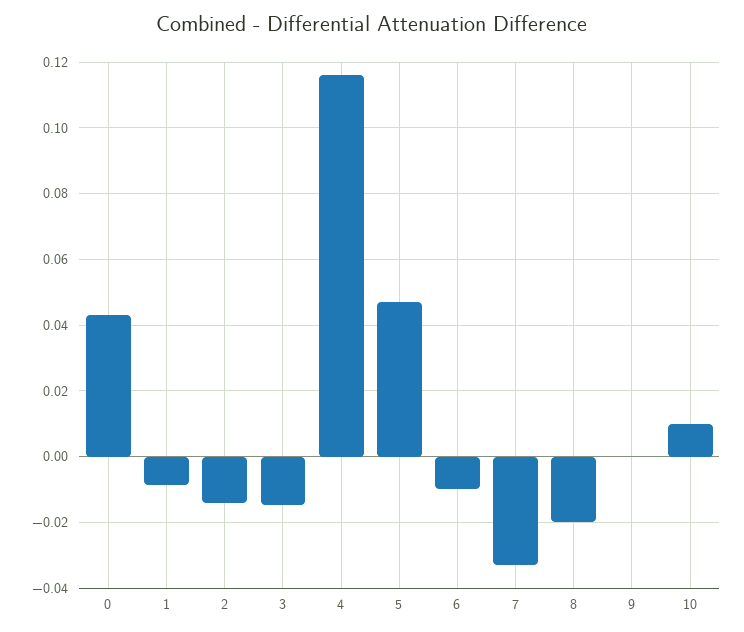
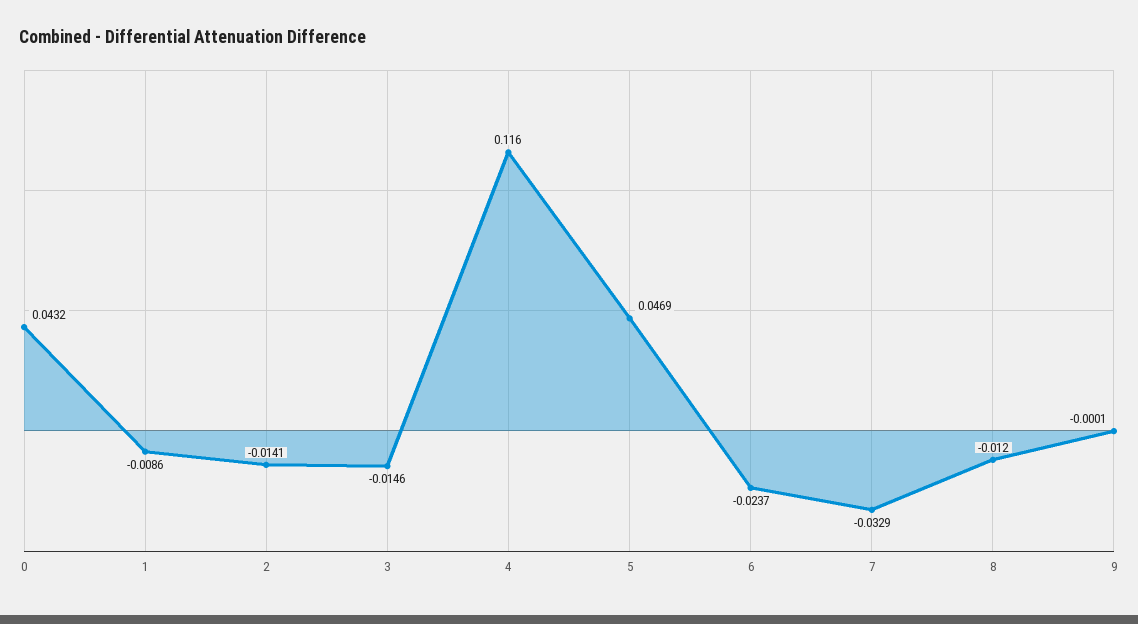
  {
    "0": 0.0432,
    "1": -0.0086,
    "2": -0.0141,
    "3": -0.0146,
    "4": 0.116,
    "5": 0.0469,
-   "6": -0.01,
+   "6": -0.0237,
    "7": -0.0329,
-   "8": -0.02,
+   "8": -0.012,
-   "9": -0.0001,
+   "9": -0.0001
-   "10": 0.01
  }

